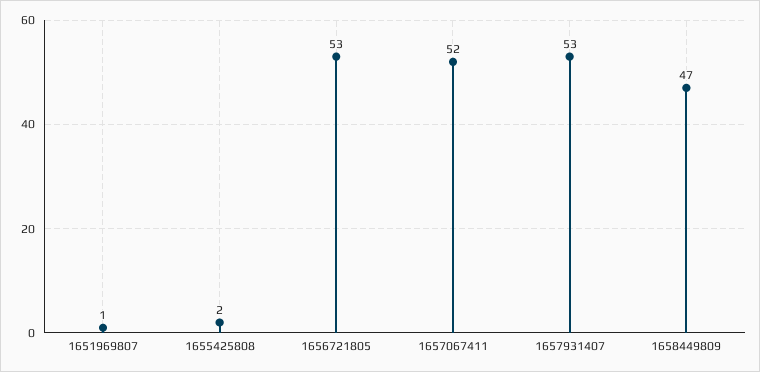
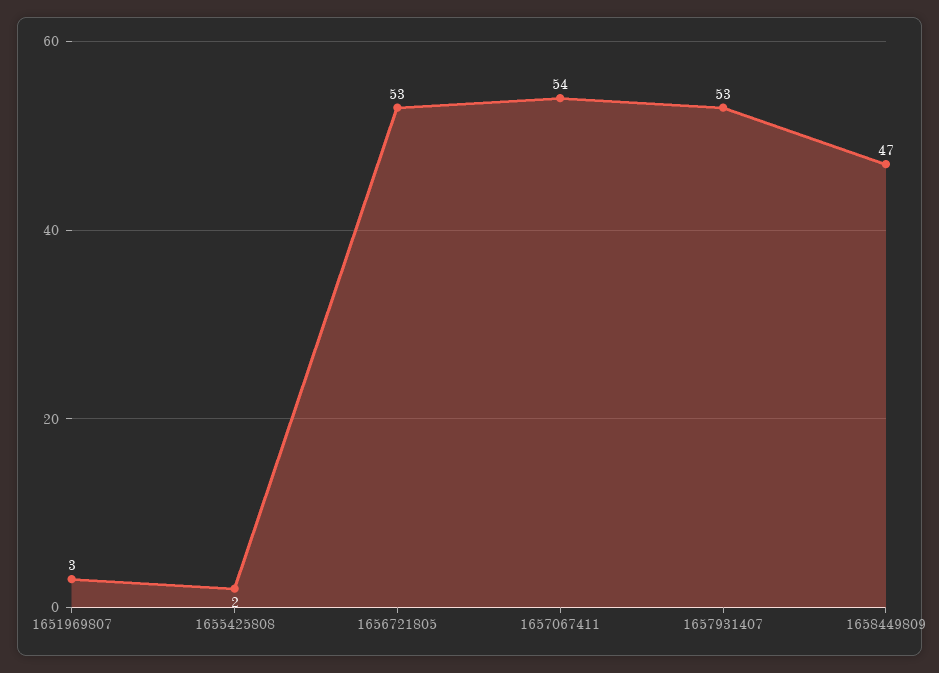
  {
-   "1651969807": 1,
+   "1651969807": 3,
    "1655425808": 2,
    "1656721805": 53,
-   "1657067411": 52,
+   "1657067411": 54,
    "1657931407": 53,
    "1658449809": 47
  }

